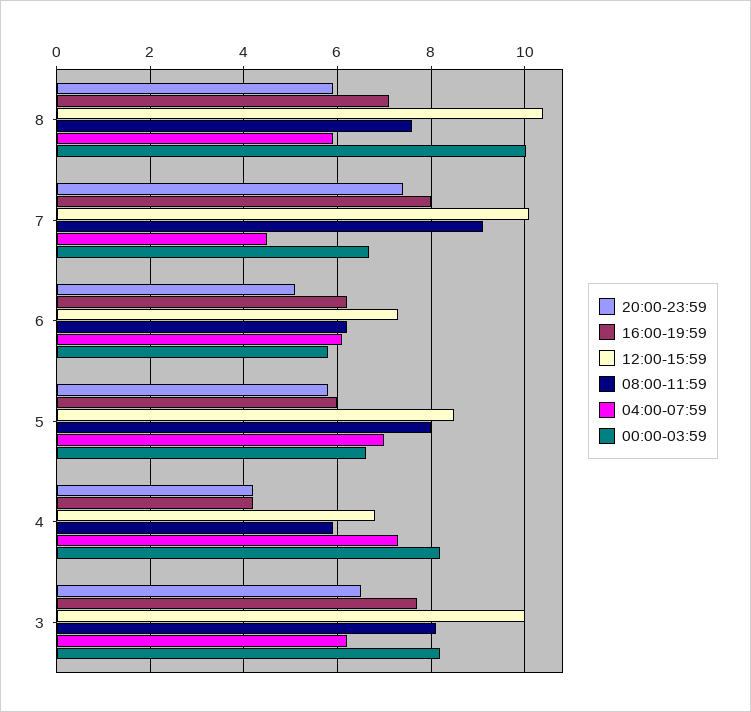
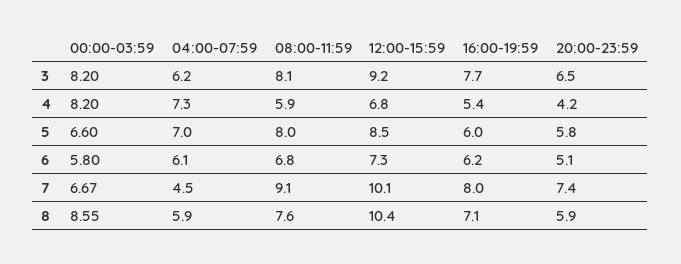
  {
    "20:00-23:59": {
      "8": 5.9,
      "7": 7.4,
      "6": 5.1,
      "5": 5.8,
      "4": 4.2,
      "3": 6.5
    },
    "16:00-19:59": {
      "8": 7.1,
      "7": 8,
      "6": 6.2,
      "5": 6,
-     "4": 4.2,
+     "4": 5.4,
      "3": 7.7
    },
    "12:00-15:59": {
      "8": 10.4,
      "7": 10.1,
      "6": 7.3,
      "5": 8.5,
      "4": 6.8,
-     "3": 10
+     "3": 9.2
    },
    "08:00-11:59": {
      "8": 7.6,
      "7": 9.1,
-     "6": 6.2,
+     "6": 6.8,
      "5": 8,
      "4": 5.9,
      "3": 8.1
    },
    "04:00-07:59": {
      "8": 5.9,
      "7": 4.5,
      "6": 6.1,
      "5": 7,
      "4": 7.3,
      "3": 6.2
    },
    "00:00-03:59": {
-     "8": 10,
+     "8": 8.55,
      "7": 6.67,
      "6": 5.8,
      "5": 6.6,
      "4": 8.2,
      "3": 8.2
    }
  }

